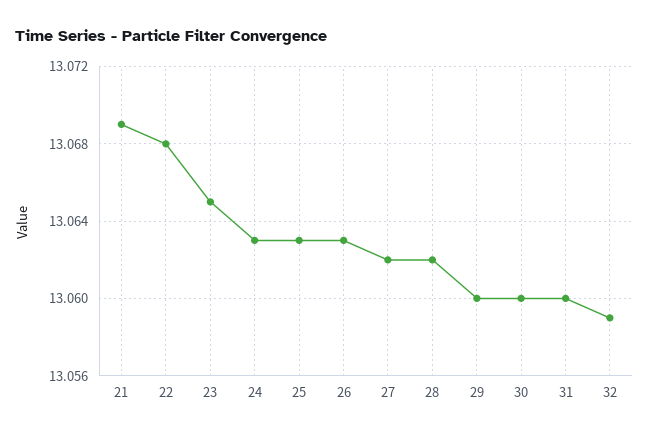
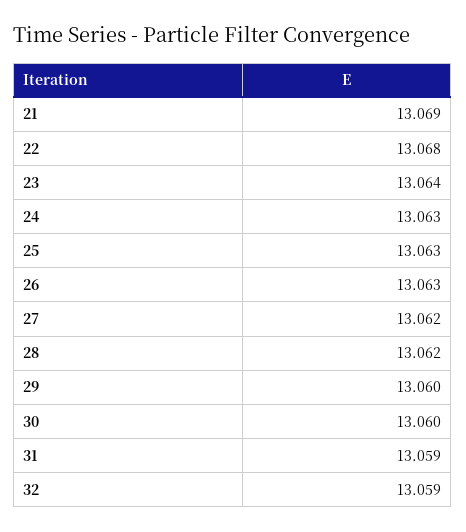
  {
    "21": 13.069,
    "22": 13.068,
-   "23": 13.065,
+   "23": 13.064,
    "24": 13.063,
    "25": 13.063,
    "26": 13.063,
    "27": 13.062,
    "28": 13.062,
    "29": 13.06,
    "30": 13.06,
-   "31": 13.06,
+   "31": 13.059,
    "32": 13.059
  }

